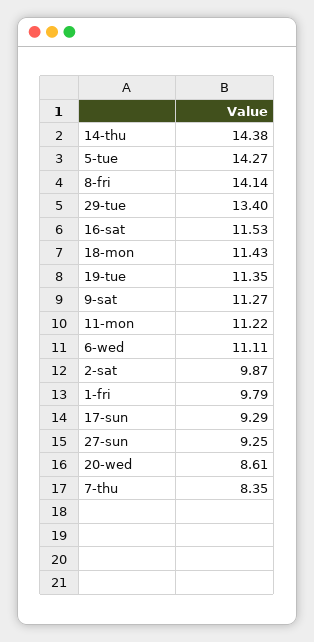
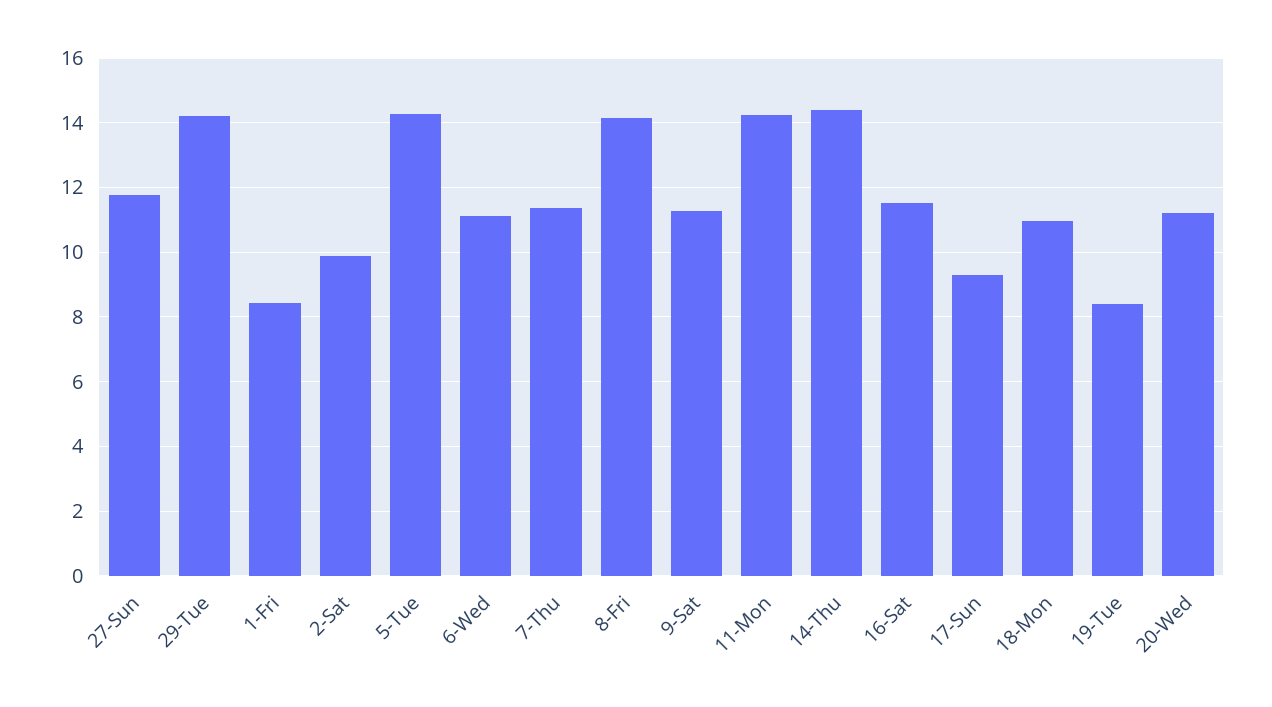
  {
    "14-thu": 14.38,
    "5-tue": 14.27,
    "8-fri": 14.14,
-   "29-tue": 13.4,
+   "29-tue": 14.2,
    "16-sat": 11.53,
-   "18-mon": 11.43,
+   "18-mon": 11,
-   "19-tue": 11.35,
+   "19-tue": 8.4,
    "9-sat": 11.27,
-   "11-mon": 11.22,
+   "11-mon": 14.2,
    "6-wed": 11.11,
    "2-sat": 9.87,
-   "1-fri": 9.79,
+   "1-fri": 8.4,
    "17-sun": 9.29,
-   "27-sun": 9.25,
+   "27-sun": 11.8,
-   "20-wed": 8.61,
+   "20-wed": 11.2,
-   "7-thu": 8.35
+   "7-thu": 11.4
  }

